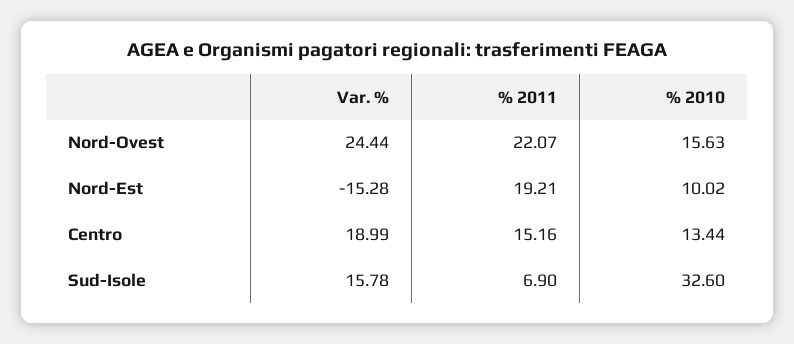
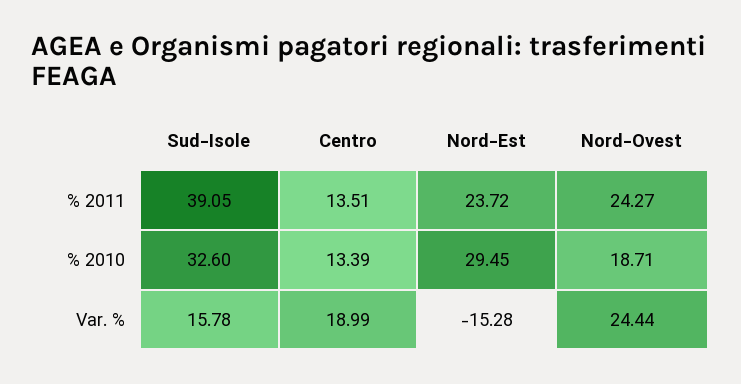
  {
    "Var. %": {
      "Nord-Ovest": 24.44,
      "Nord-Est": -15.28,
      "Centro": 18.99,
      "Sud-Isole": 15.78
    },
    "% 2011": {
-     "Nord-Ovest": 22.07,
+     "Nord-Ovest": 24.27,
-     "Nord-Est": 19.21,
+     "Nord-Est": 23.72,
-     "Centro": 15.16,
+     "Centro": 13.51,
-     "Sud-Isole": 6.9
+     "Sud-Isole": 39.05
    },
    "% 2010": {
-     "Nord-Ovest": 15.63,
+     "Nord-Ovest": 18.71,
-     "Nord-Est": 10.02,
+     "Nord-Est": 29.45,
-     "Centro": 13.44,
+     "Centro": 13.39,
      "Sud-Isole": 32.6
    }
  }

